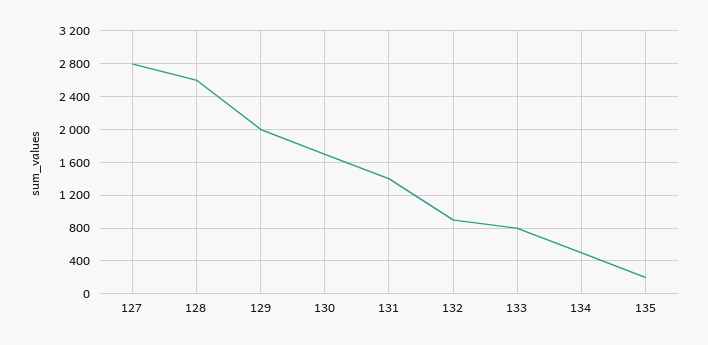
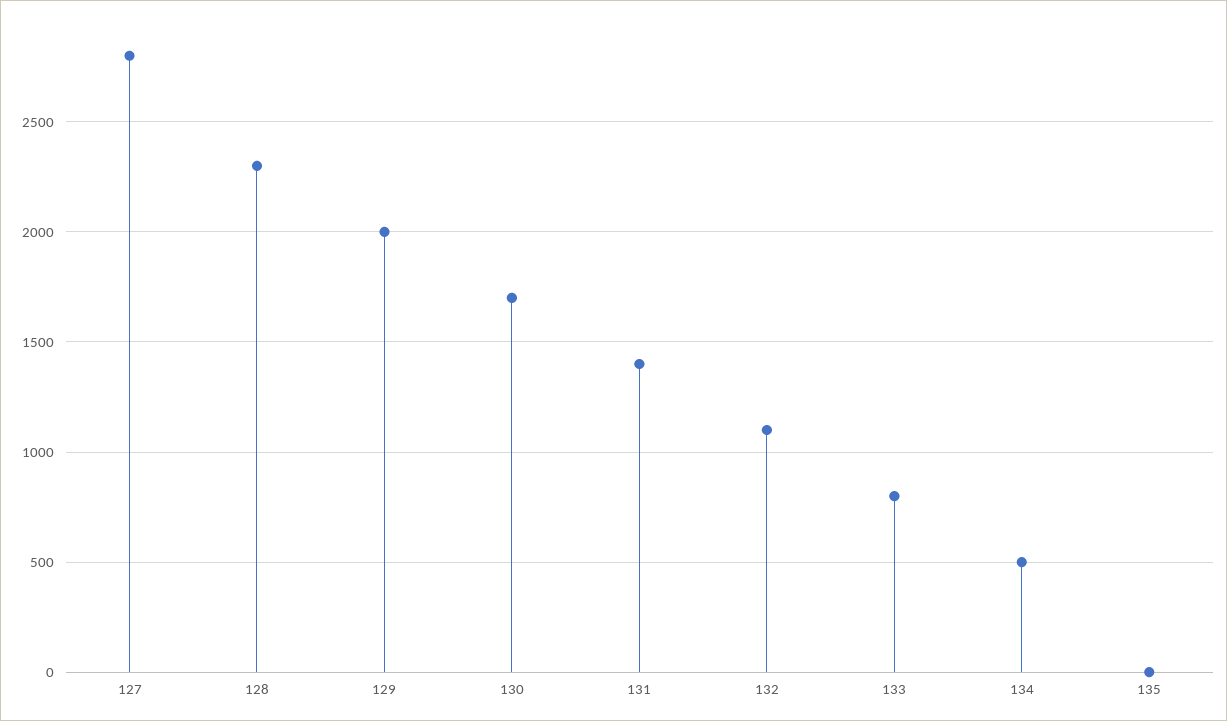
  {
    "127": 2800,
-   "128": 2600,
+   "128": 2300,
    "129": 2000,
    "130": 1700,
    "131": 1400,
-   "132": 900,
+   "132": 1100,
    "133": 800,
    "134": 500,
-   "135": 200
+   "135": 0
  }

